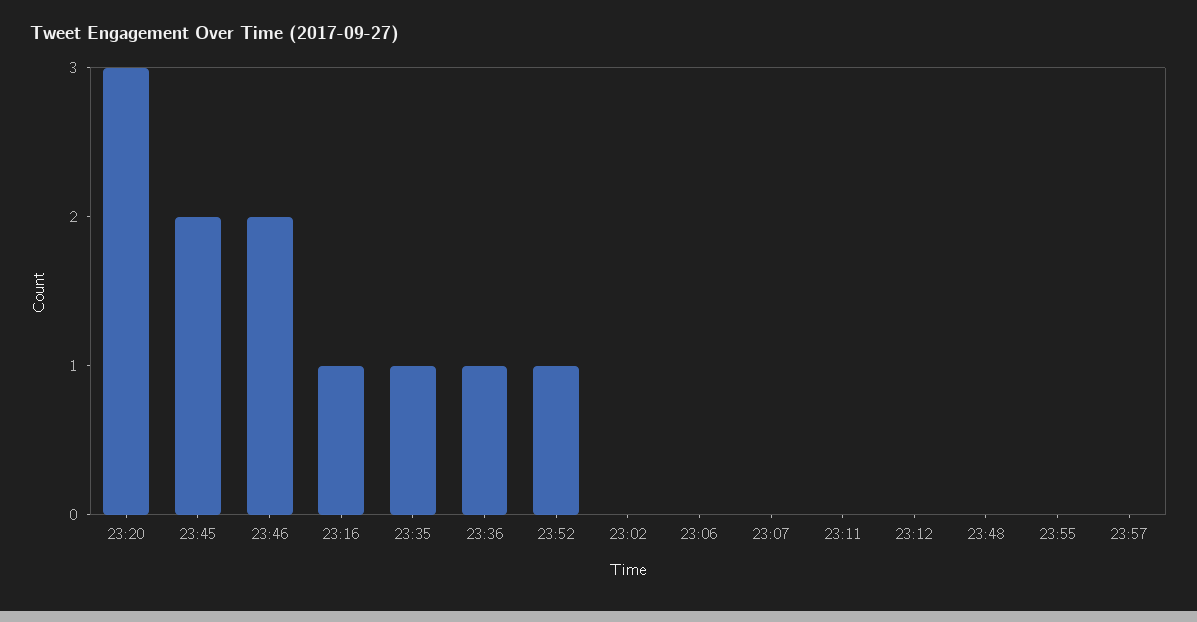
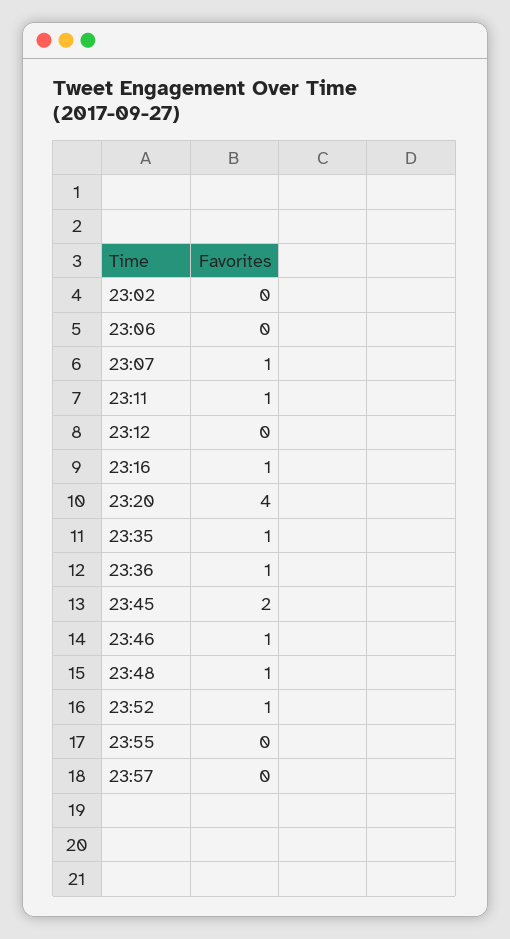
  {
-   "23:20": 3,
+   "23:20": 4,
    "23:45": 2,
-   "23:46": 2,
+   "23:46": 1,
    "23:16": 1,
    "23:35": 1,
    "23:36": 1,
    "23:52": 1,
    "23:02": 0,
    "23:06": 0,
-   "23:07": 0,
+   "23:07": 1,
-   "23:11": 0,
+   "23:11": 1,
    "23:12": 0,
-   "23:48": 0,
+   "23:48": 1,
    "23:55": 0,
    "23:57": 0
  }

